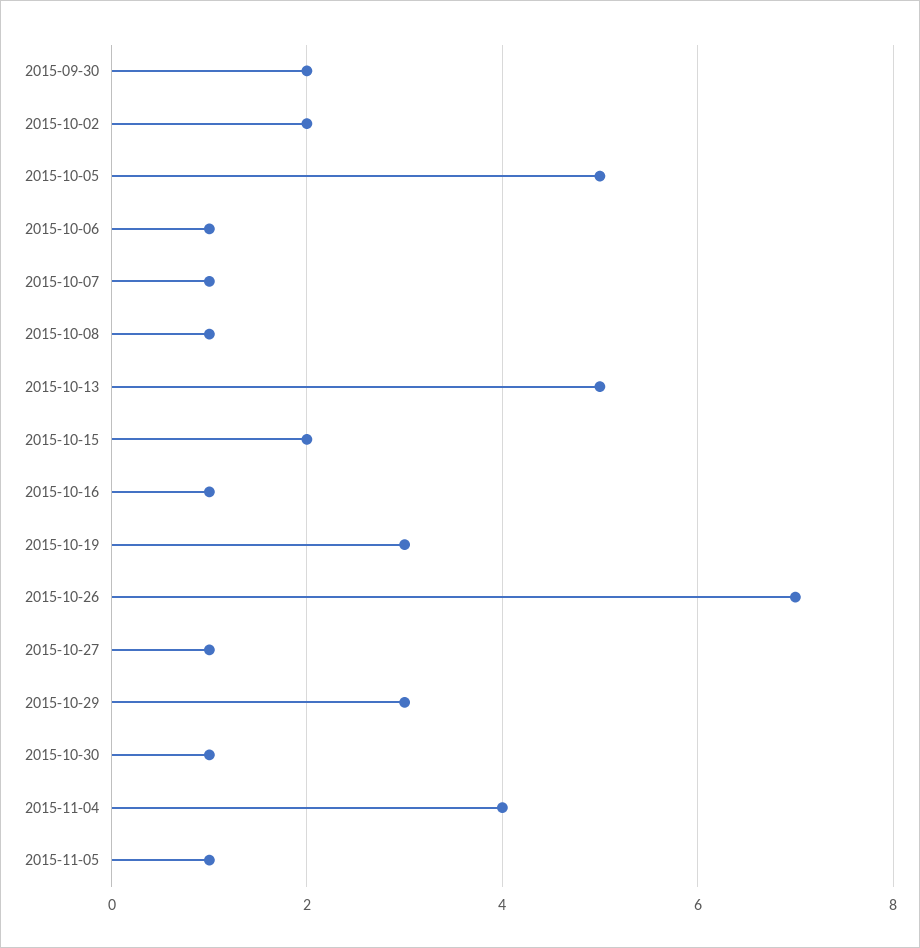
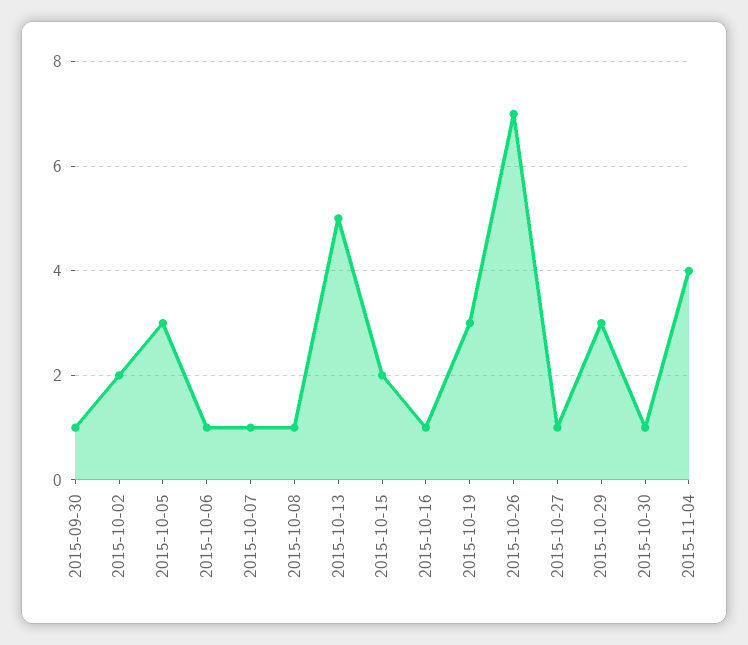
  {
-   "2015-09-30": 2,
+   "2015-09-30": 1,
    "2015-10-02": 2,
-   "2015-10-05": 5,
+   "2015-10-05": 3,
    "2015-10-06": 1,
    "2015-10-07": 1,
    "2015-10-08": 1,
    "2015-10-13": 5,
    "2015-10-15": 2,
    "2015-10-16": 1,
    "2015-10-19": 3,
    "2015-10-26": 7,
    "2015-10-27": 1,
    "2015-10-29": 3,
    "2015-10-30": 1,
-   "2015-11-04": 4,
+   "2015-11-04": 4
-   "2015-11-05": 1
  }

